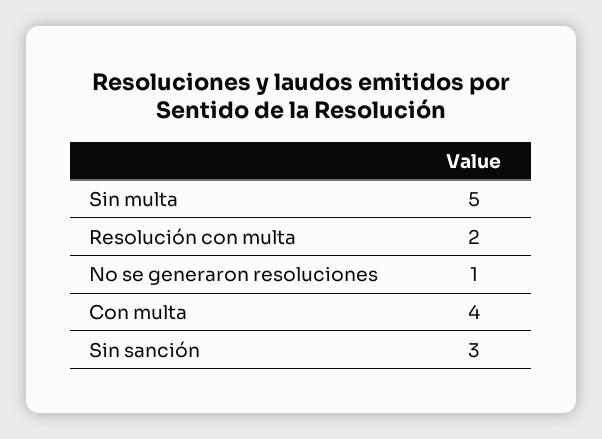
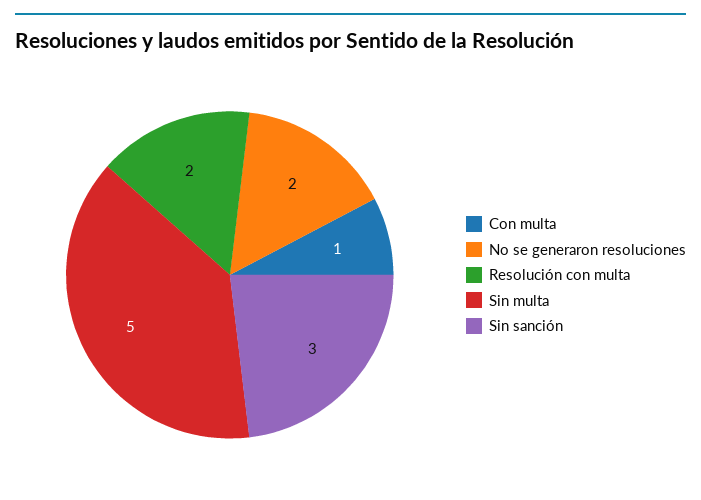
  {
    "Sin multa": 5,
    "Resolución con multa": 2,
-   "No se generaron resoluciones": 1,
+   "No se generaron resoluciones": 2,
-   "Con multa": 4,
+   "Con multa": 1,
    "Sin sanción": 3
  }

